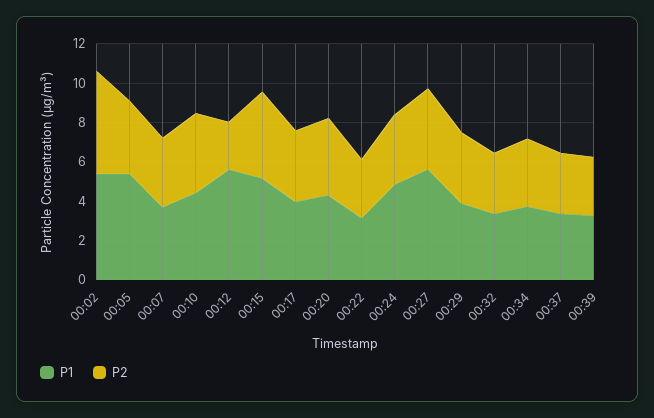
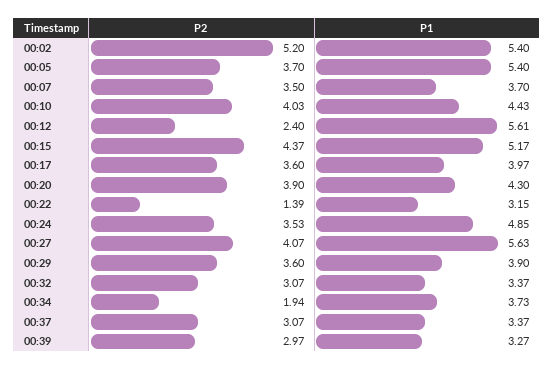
  {
    "P1": {
      "00:02": 5.4,
      "00:05": 5.4,
      "00:07": 3.7,
      "00:10": 4.43,
      "00:12": 5.61,
      "00:15": 5.17,
      "00:17": 3.97,
      "00:20": 4.3,
      "00:22": 3.15,
      "00:24": 4.85,
      "00:27": 5.63,
      "00:29": 3.9,
      "00:32": 3.37,
      "00:34": 3.73,
      "00:37": 3.37,
      "00:39": 3.27
    },
    "P2": {
      "00:02": 5.2,
      "00:05": 3.7,
      "00:07": 3.5,
      "00:10": 4.03,
      "00:12": 2.4,
      "00:15": 4.37,
      "00:17": 3.6,
      "00:20": 3.9,
-     "00:22": 3,
+     "00:22": 1.39,
      "00:24": 3.53,
      "00:27": 4.07,
      "00:29": 3.6,
      "00:32": 3.07,
-     "00:34": 3.5,
+     "00:34": 1.94,
      "00:37": 3.07,
      "00:39": 2.97
    }
  }

